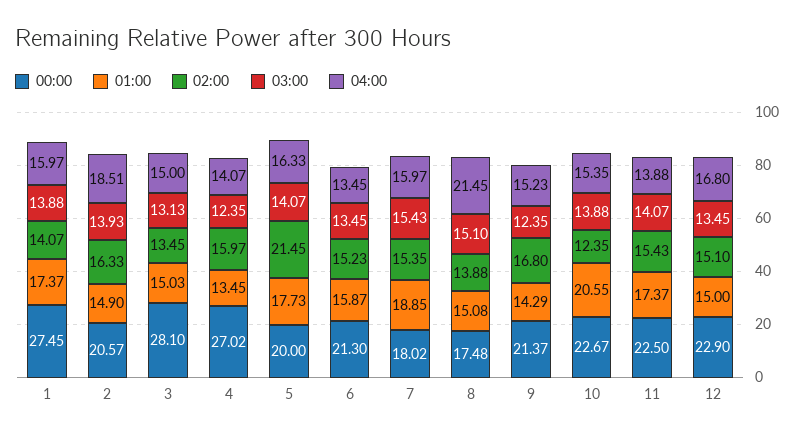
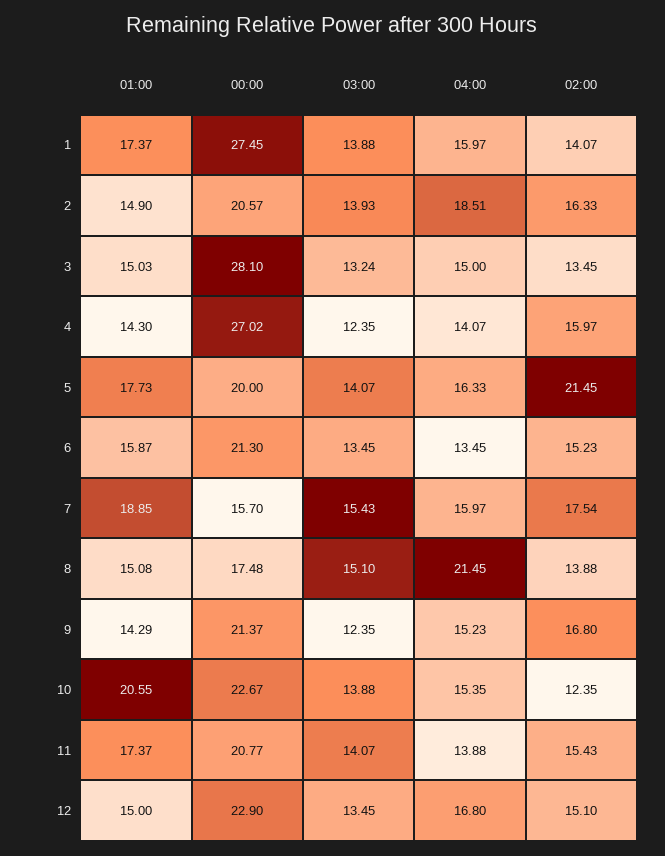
  {
    "00:00": {
      "1": 27.45,
      "2": 20.57,
      "3": 28.1,
      "4": 27.02,
      "5": 20,
      "6": 21.3,
-     "7": 18.02,
+     "7": 15.7,
      "8": 17.48,
      "9": 21.37,
      "10": 22.67,
-     "11": 22.5,
+     "11": 20.77,
      "12": 22.9
    },
    "01:00": {
      "1": 17.37,
      "2": 14.9,
      "3": 15.03,
-     "4": 13.45,
+     "4": 14.3,
      "5": 17.73,
      "6": 15.87,
      "7": 18.85,
      "8": 15.08,
      "9": 14.29,
      "10": 20.55,
      "11": 17.37,
      "12": 15
    },
    "02:00": {
      "1": 14.07,
      "2": 16.33,
      "3": 13.45,
      "4": 15.97,
      "5": 21.45,
      "6": 15.23,
-     "7": 15.35,
+     "7": 17.54,
      "8": 13.88,
      "9": 16.8,
      "10": 12.35,
      "11": 15.43,
      "12": 15.1
    },
    "03:00": {
      "1": 13.88,
      "2": 13.93,
-     "3": 13.13,
+     "3": 13.24,
      "4": 12.35,
      "5": 14.07,
      "6": 13.45,
      "7": 15.43,
      "8": 15.1,
      "9": 12.35,
      "10": 13.88,
      "11": 14.07,
      "12": 13.45
    },
    "04:00": {
      "1": 15.97,
      "2": 18.51,
      "3": 15,
      "4": 14.07,
      "5": 16.33,
      "6": 13.45,
      "7": 15.97,
      "8": 21.45,
      "9": 15.23,
      "10": 15.35,
      "11": 13.88,
      "12": 16.8
    }
  }

